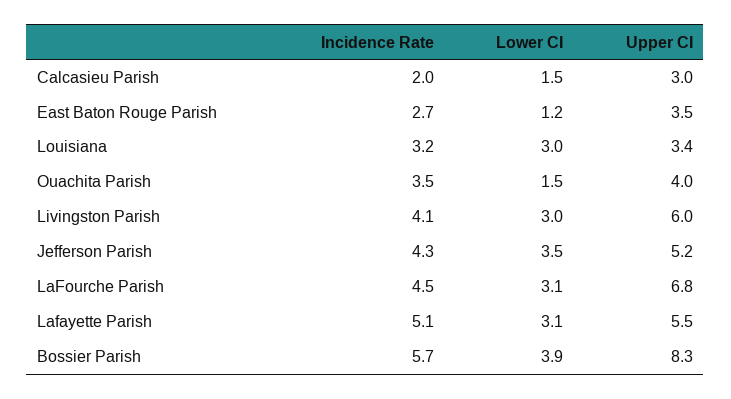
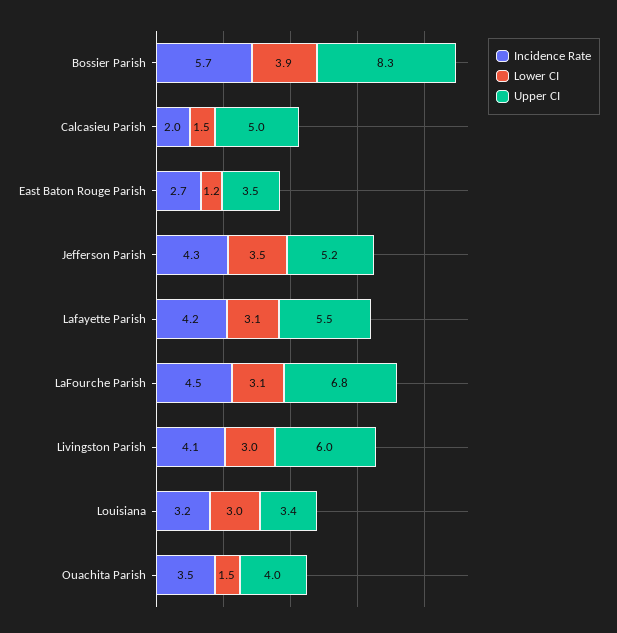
  {
    "Incidence Rate": {
      "Calcasieu Parish": 2,
      "East Baton Rouge Parish": 2.7,
      "Louisiana": 3.2,
      "Ouachita Parish": 3.5,
      "Livingston Parish": 4.1,
      "Jefferson Parish": 4.3,
      "LaFourche Parish": 4.5,
-     "Lafayette Parish": 5.1,
+     "Lafayette Parish": 4.2,
      "Bossier Parish": 5.7
    },
    "Lower CI": {
      "Calcasieu Parish": 1.5,
      "East Baton Rouge Parish": 1.2,
      "Louisiana": 3,
      "Ouachita Parish": 1.5,
      "Livingston Parish": 3,
      "Jefferson Parish": 3.5,
      "LaFourche Parish": 3.1,
      "Lafayette Parish": 3.1,
      "Bossier Parish": 3.9
    },
    "Upper CI": {
-     "Calcasieu Parish": 3,
+     "Calcasieu Parish": 5,
      "East Baton Rouge Parish": 3.5,
      "Louisiana": 3.4,
      "Ouachita Parish": 4,
      "Livingston Parish": 6,
      "Jefferson Parish": 5.2,
      "LaFourche Parish": 6.8,
      "Lafayette Parish": 5.5,
      "Bossier Parish": 8.3
    }
  }

